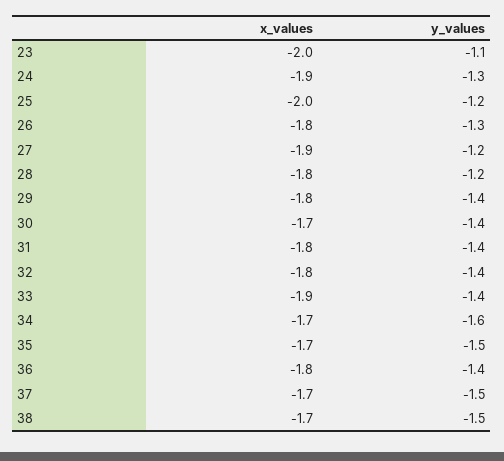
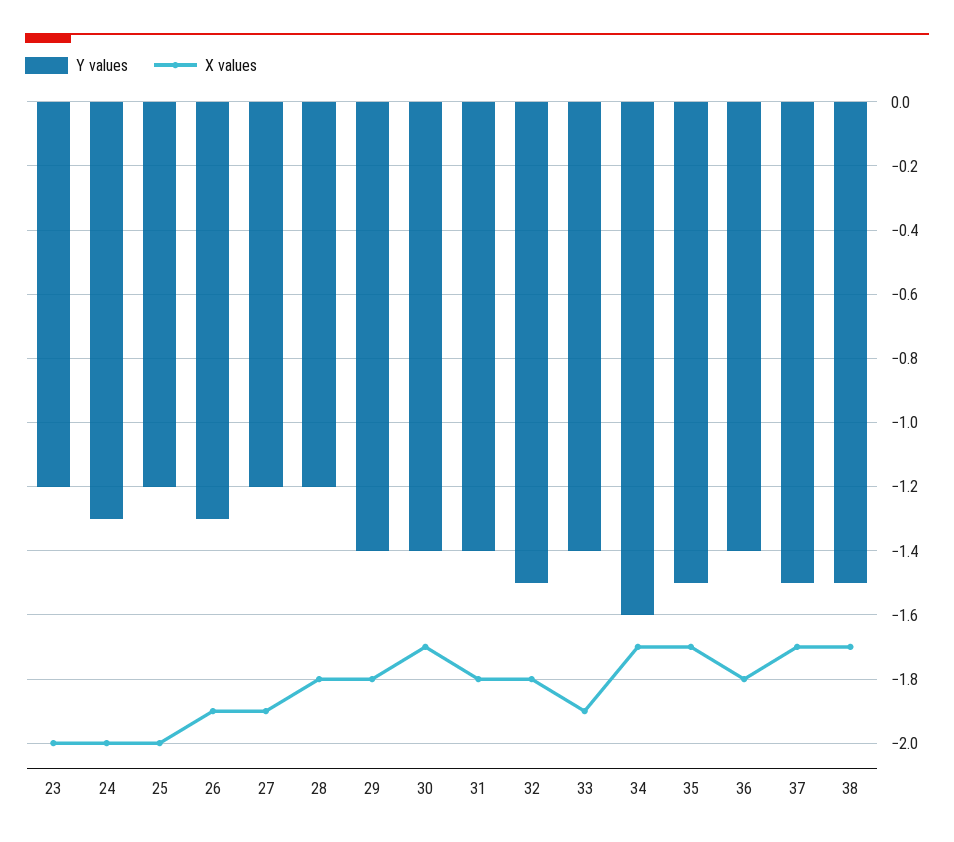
  {
    "x_values": {
      "23": -2,
-     "24": -1.9,
+     "24": -2,
      "25": -2,
-     "26": -1.8,
+     "26": -1.9,
      "27": -1.9,
      "28": -1.8,
      "29": -1.8,
      "30": -1.7,
      "31": -1.8,
      "32": -1.8,
      "33": -1.9,
      "34": -1.7,
      "35": -1.7,
      "36": -1.8,
      "37": -1.7,
      "38": -1.7
    },
    "y_values": {
-     "23": -1.1,
+     "23": -1.2,
      "24": -1.3,
      "25": -1.2,
      "26": -1.3,
      "27": -1.2,
      "28": -1.2,
      "29": -1.4,
      "30": -1.4,
      "31": -1.4,
-     "32": -1.4,
+     "32": -1.5,
      "33": -1.4,
      "34": -1.6,
      "35": -1.5,
      "36": -1.4,
      "37": -1.5,
      "38": -1.5
    }
  }

